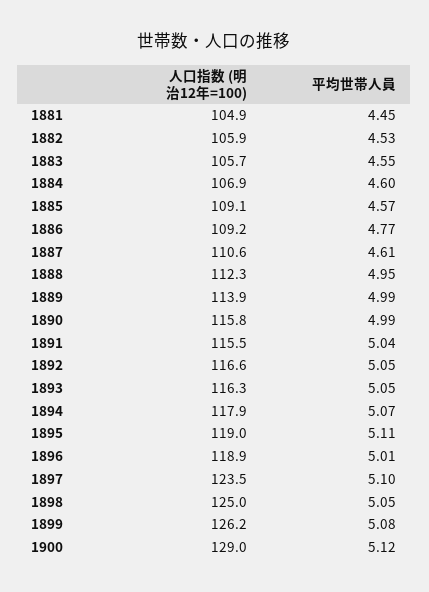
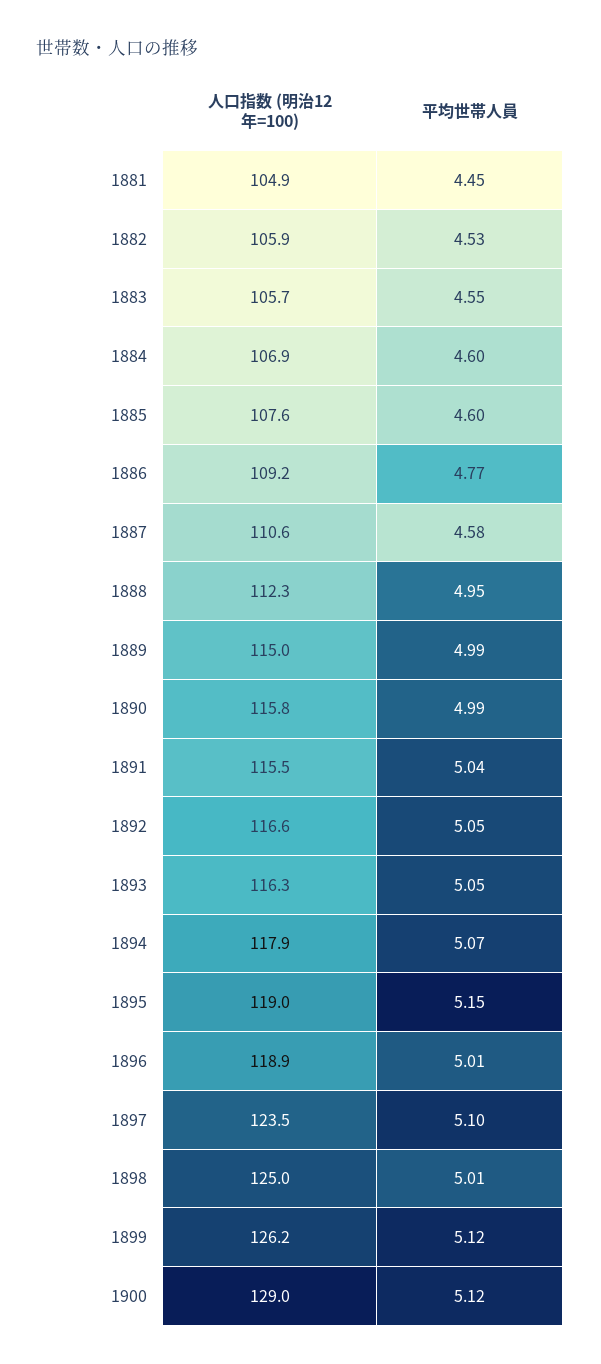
  {
    "人口指数 (明治12年=100)": {
      "1881": 104.9,
      "1882": 105.9,
      "1883": 105.7,
      "1884": 106.9,
-     "1885": 109.1,
+     "1885": 107.6,
      "1886": 109.2,
      "1887": 110.6,
      "1888": 112.3,
-     "1889": 113.9,
+     "1889": 115,
      "1890": 115.8,
      "1891": 115.5,
      "1892": 116.6,
      "1893": 116.3,
      "1894": 117.9,
      "1895": 119,
      "1896": 118.9,
      "1897": 123.5,
      "1898": 125,
      "1899": 126.2,
      "1900": 129
    },
    "平均世帯人員": {
      "1881": 4.45,
      "1882": 4.53,
      "1883": 4.55,
      "1884": 4.6,
-     "1885": 4.57,
+     "1885": 4.6,
      "1886": 4.77,
-     "1887": 4.61,
+     "1887": 4.58,
      "1888": 4.95,
      "1889": 4.99,
      "1890": 4.99,
      "1891": 5.04,
      "1892": 5.05,
      "1893": 5.05,
      "1894": 5.07,
-     "1895": 5.11,
+     "1895": 5.15,
      "1896": 5.01,
      "1897": 5.1,
-     "1898": 5.05,
+     "1898": 5.01,
-     "1899": 5.08,
+     "1899": 5.12,
      "1900": 5.12
    }
  }

